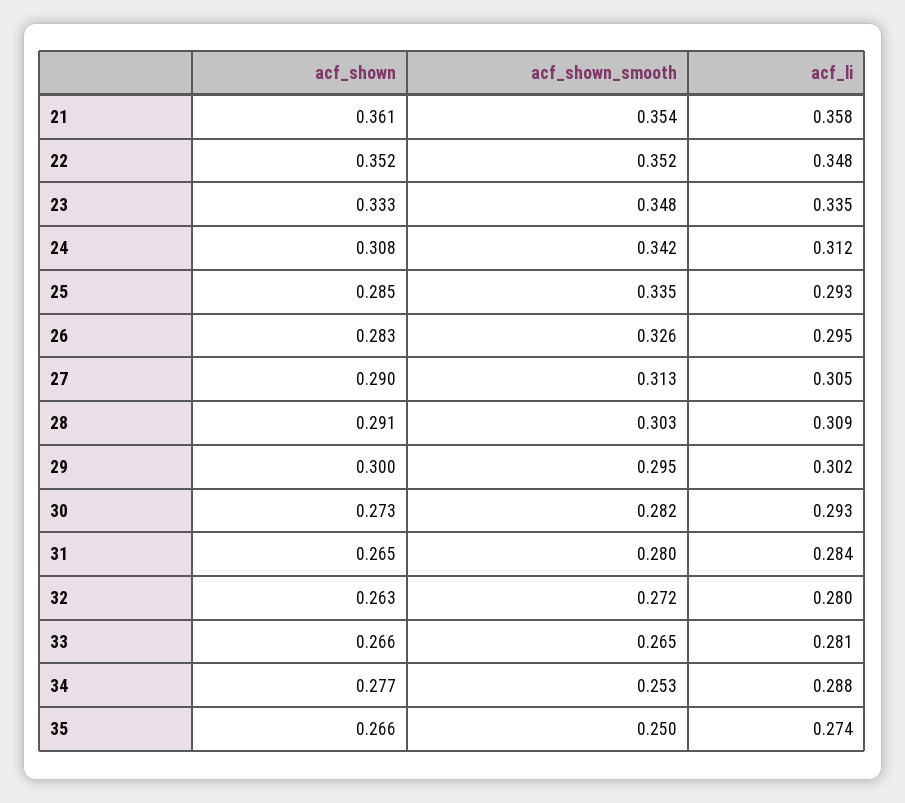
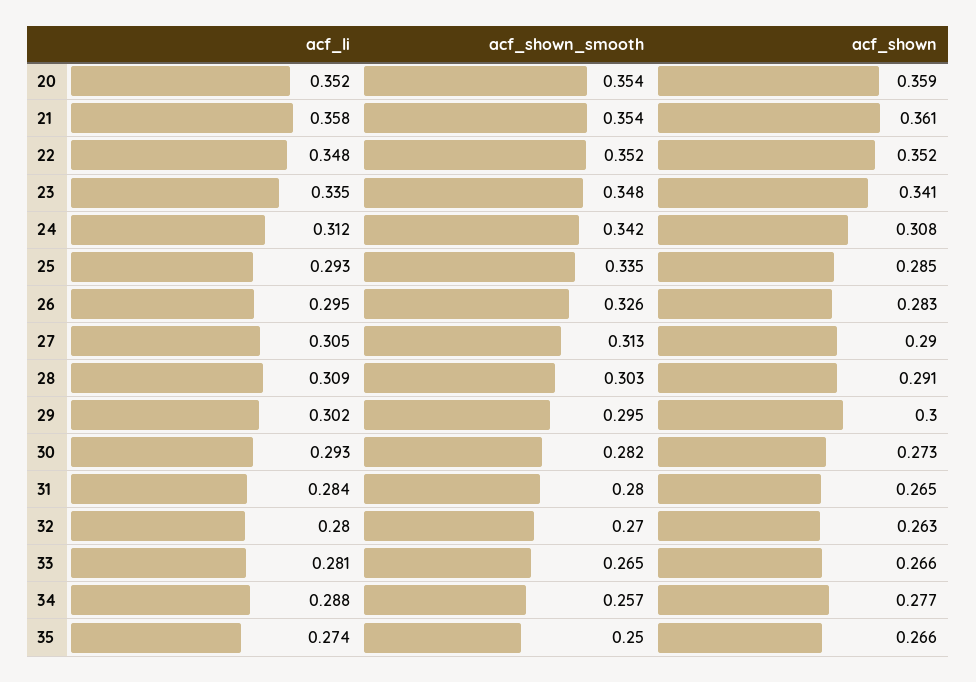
  {
    "acf_shown": {
      "21": 0.361,
      "22": 0.352,
-     "23": 0.333,
+     "23": 0.341,
      "24": 0.308,
      "25": 0.285,
      "26": 0.283,
      "27": 0.29,
      "28": 0.291,
      "29": 0.3,
      "30": 0.273,
      "31": 0.265,
      "32": 0.263,
      "33": 0.266,
      "34": 0.277,
-     "35": 0.266
+     "35": 0.266,
+     "20": 0.359
    },
    "acf_shown_smooth": {
      "21": 0.354,
      "22": 0.352,
      "23": 0.348,
      "24": 0.342,
      "25": 0.335,
      "26": 0.326,
      "27": 0.313,
      "28": 0.303,
      "29": 0.295,
      "30": 0.282,
      "31": 0.28,
-     "32": 0.272,
+     "32": 0.27,
      "33": 0.265,
-     "34": 0.253,
+     "34": 0.257,
-     "35": 0.25
+     "35": 0.25,
+     "20": 0.354
    },
    "acf_li": {
      "21": 0.358,
      "22": 0.348,
      "23": 0.335,
      "24": 0.312,
      "25": 0.293,
      "26": 0.295,
      "27": 0.305,
      "28": 0.309,
      "29": 0.302,
      "30": 0.293,
      "31": 0.284,
      "32": 0.28,
      "33": 0.281,
      "34": 0.288,
-     "35": 0.274
+     "35": 0.274,
+     "20": 0.352
    }
  }

